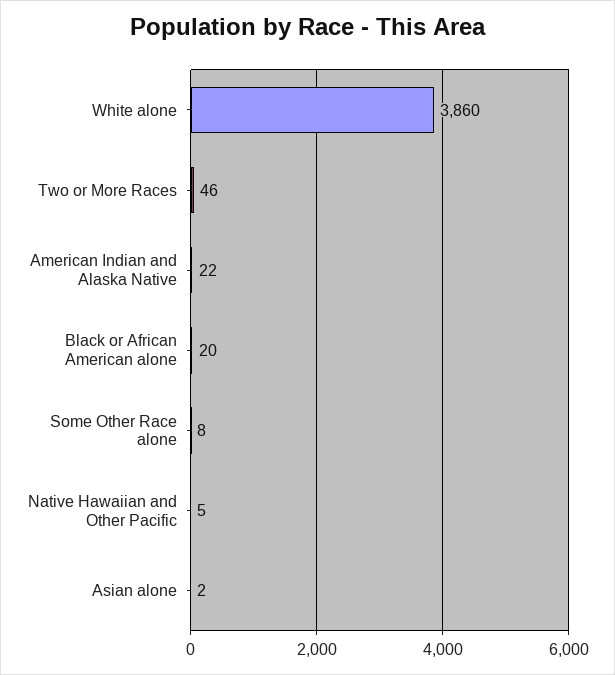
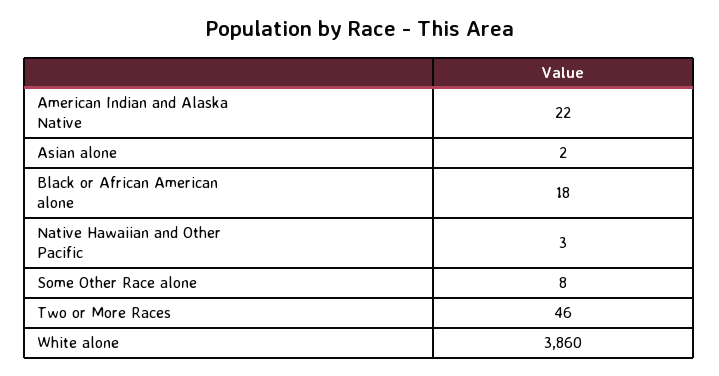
  {
    "White alone": 3860,
    "Two or More Races": 46,
    "American Indian and Alaska Native": 22,
-   "Black or African American alone": 20,
+   "Black or African American alone": 18,
    "Some Other Race alone": 8,
-   "Native Hawaiian and Other Pacific": 5,
+   "Native Hawaiian and Other Pacific": 3,
    "Asian alone": 2
  }

